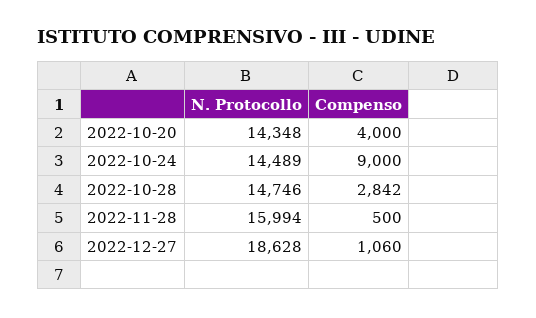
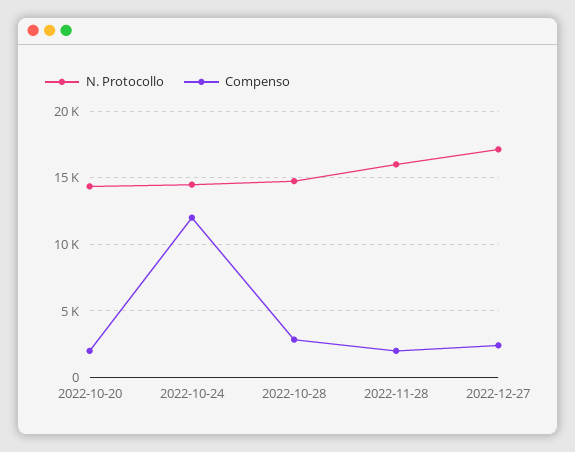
  {
    "N. Protocollo": {
      "2022-10-20": 14348,
      "2022-10-24": 14489,
      "2022-10-28": 14746,
      "2022-11-28": 15994,
-     "2022-12-27": 18628
+     "2022-12-27": 17000
    },
    "Compenso": {
-     "2022-10-20": 4000,
+     "2022-10-20": 2000,
-     "2022-10-24": 9000,
+     "2022-10-24": 12000,
      "2022-10-28": 2842,
-     "2022-11-28": 500,
+     "2022-11-28": 2000,
-     "2022-12-27": 1060
+     "2022-12-27": 2500
    }
  }

